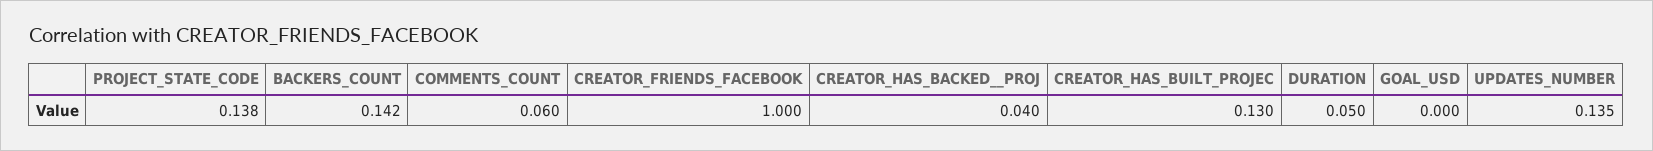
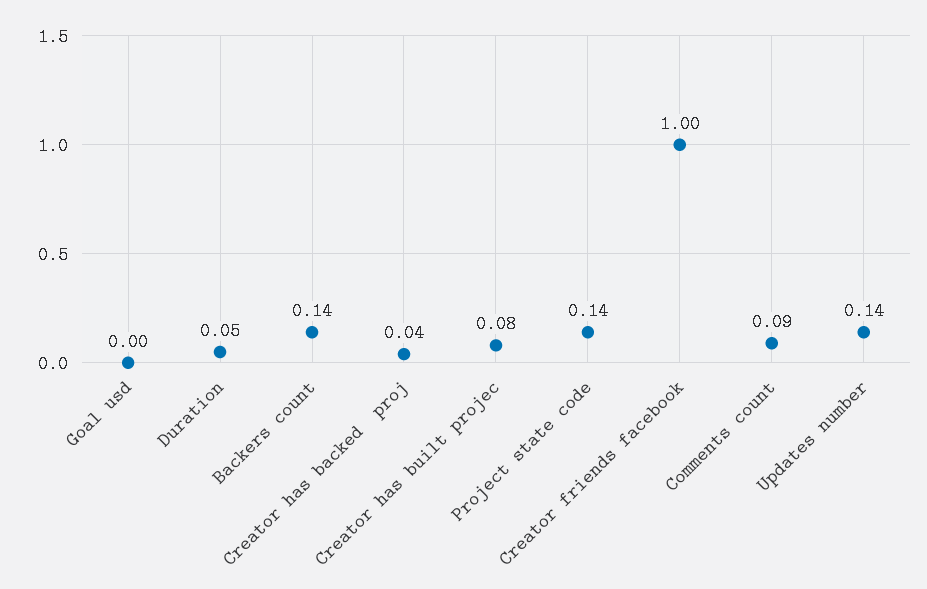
  {
    "PROJECT_STATE_CODE": 0.138,
    "BACKERS_COUNT": 0.142,
-   "COMMENTS_COUNT": 0.06,
+   "COMMENTS_COUNT": 0.09,
    "CREATOR_FRIENDS_FACEBOOK": 1,
    "CREATOR_HAS_BACKED__PROJ": 0.04,
-   "CREATOR_HAS_BUILT_PROJEC": 0.13,
+   "CREATOR_HAS_BUILT_PROJEC": 0.08,
    "DURATION": 0.05,
    "GOAL_USD": 0,
    "UPDATES_NUMBER": 0.135
  }

